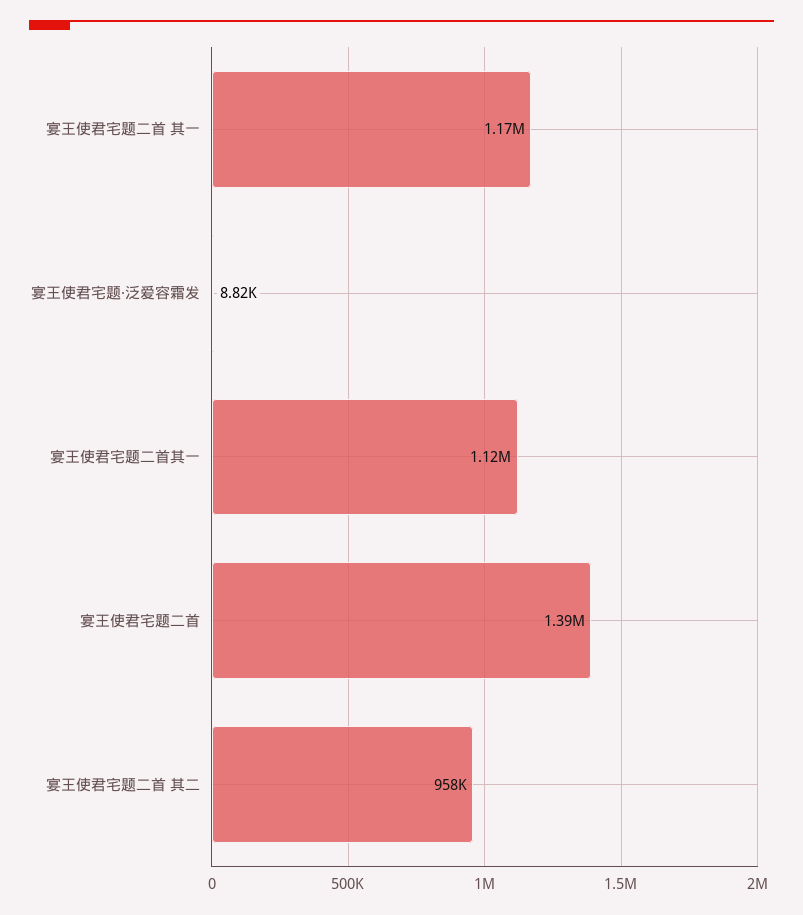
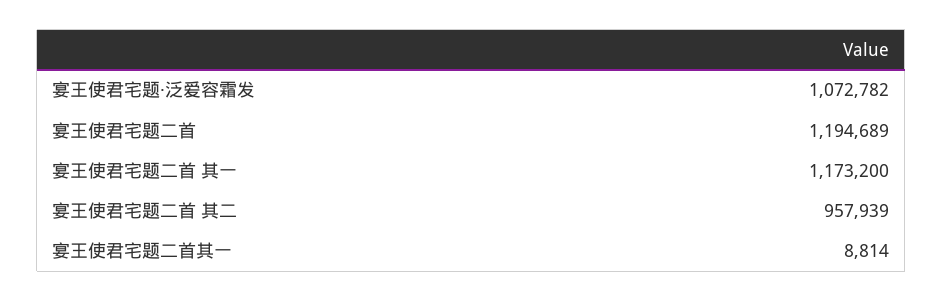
  {
    "宴王使君宅题二首 其一": 1173200,
-   "宴王使君宅题·泛爱容霜发": 8820,
+   "宴王使君宅题·泛爱容霜发": 1072782,
-   "宴王使君宅题二首其一": 1120000,
+   "宴王使君宅题二首其一": 8814,
-   "宴王使君宅题二首": 1390000,
+   "宴王使君宅题二首": 1194689,
    "宴王使君宅题二首 其二": 957939
  }

